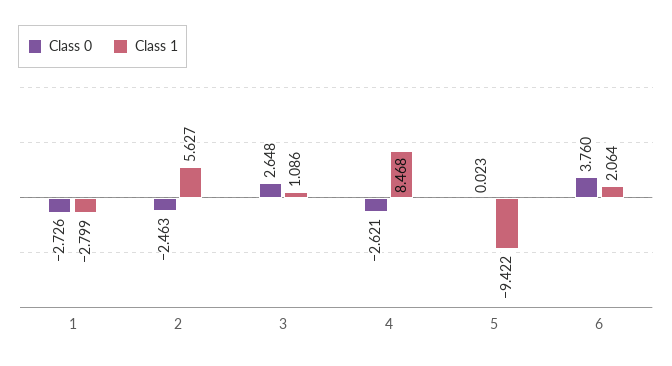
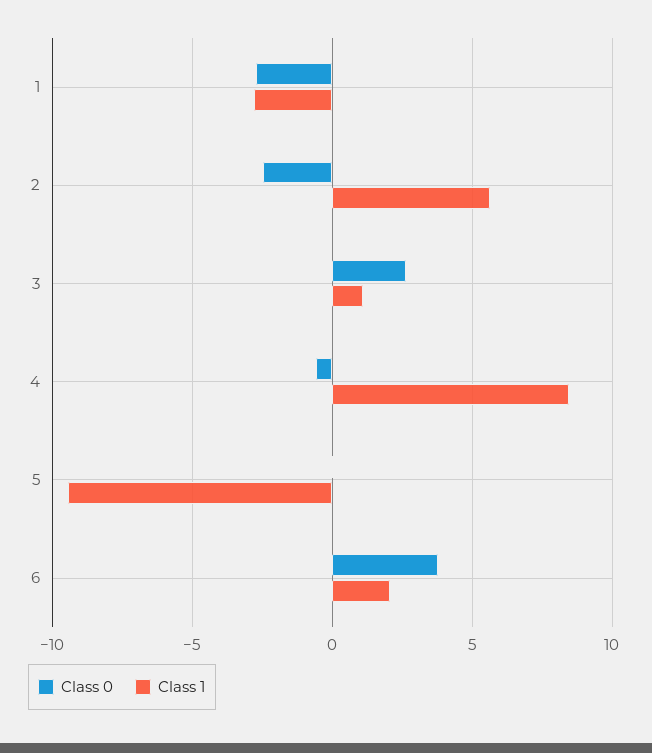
  {
    "Class 0": {
      "1": -2.726,
      "2": -2.463,
      "3": 2.648,
-     "4": -2.621,
+     "4": -0.5,
      "5": 0.023,
      "6": 3.76
    },
    "Class 1": {
      "1": -2.799,
      "2": 5.627,
      "3": 1.086,
      "4": 8.468,
      "5": -9.422,
      "6": 2.064
    }
  }

